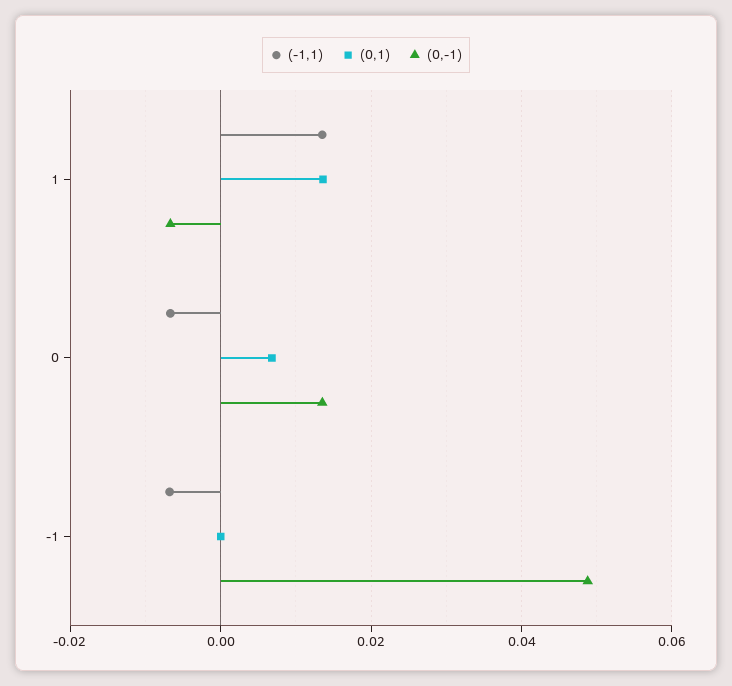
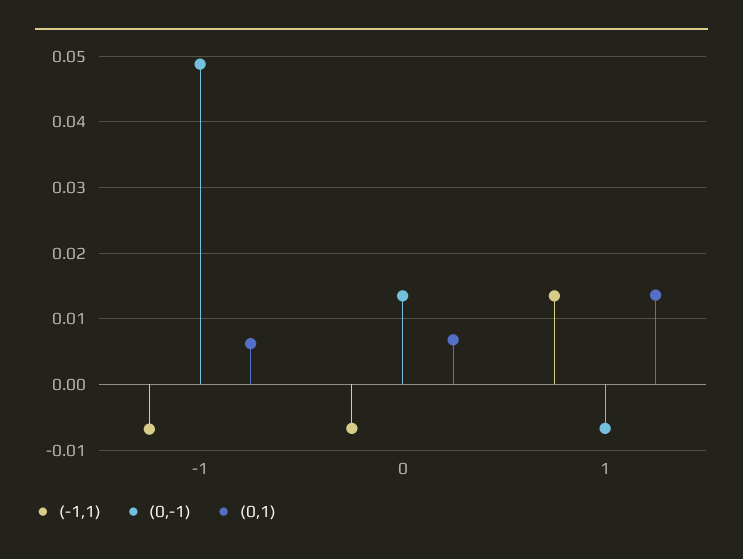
  {
    "(-1,1)": {
      "1": 0.014,
      "0": -0.007,
      "-1": -0.007
    },
    "(0,1)": {
      "1": 0.014,
      "0": 0.007,
-     "-1": 0
+     "-1": 0.006
    },
    "(0,-1)": {
      "1": -0.007,
      "0": 0.014,
      "-1": 0.049
    }
  }

